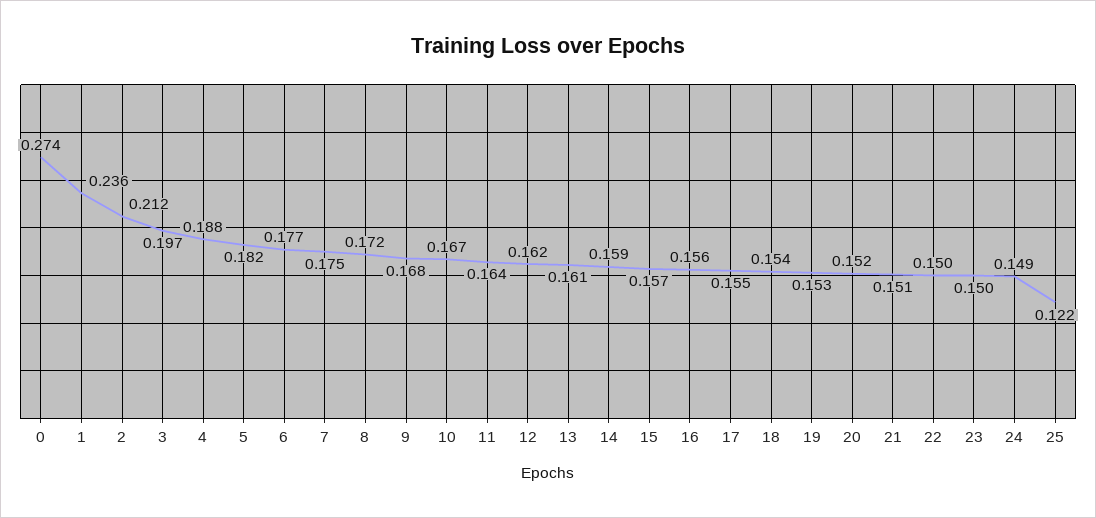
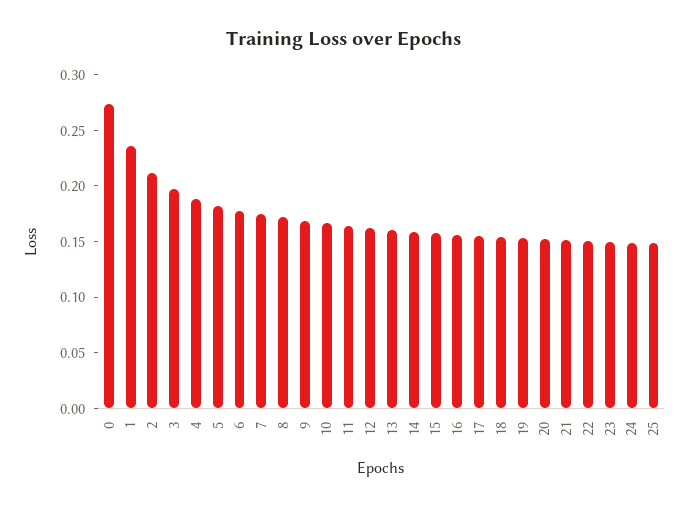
  {
    "0": 0.274,
    "1": 0.236,
    "2": 0.212,
    "3": 0.197,
    "4": 0.188,
    "5": 0.182,
    "6": 0.177,
    "7": 0.175,
    "8": 0.172,
    "9": 0.168,
    "10": 0.167,
    "11": 0.164,
    "12": 0.162,
    "13": 0.161,
    "14": 0.159,
    "15": 0.157,
    "16": 0.156,
    "17": 0.155,
    "18": 0.154,
    "19": 0.153,
    "20": 0.152,
    "21": 0.151,
    "22": 0.15,
    "23": 0.15,
    "24": 0.149,
-   "25": 0.122
+   "25": 0.15
  }

